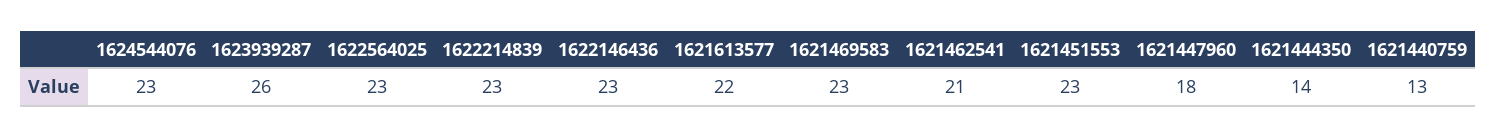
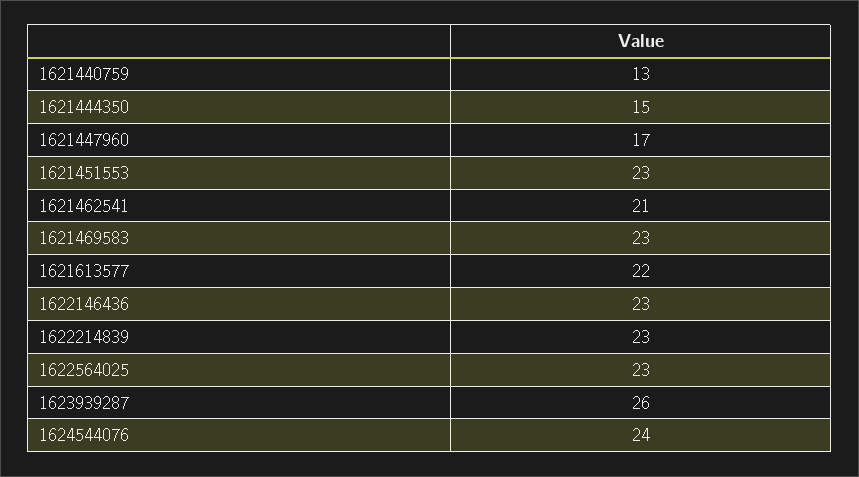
  {
-   "1624544076": 23,
+   "1624544076": 24,
    "1623939287": 26,
    "1622564025": 23,
    "1622214839": 23,
    "1622146436": 23,
    "1621613577": 22,
    "1621469583": 23,
    "1621462541": 21,
    "1621451553": 23,
-   "1621447960": 18,
+   "1621447960": 17,
-   "1621444350": 14,
+   "1621444350": 15,
    "1621440759": 13
  }

